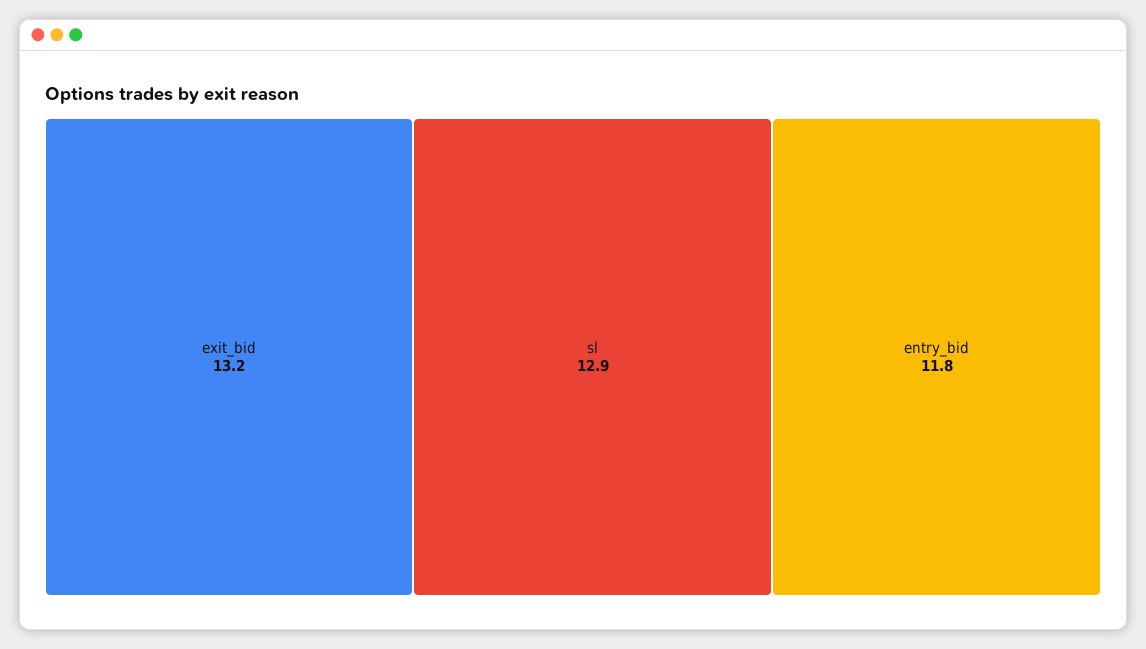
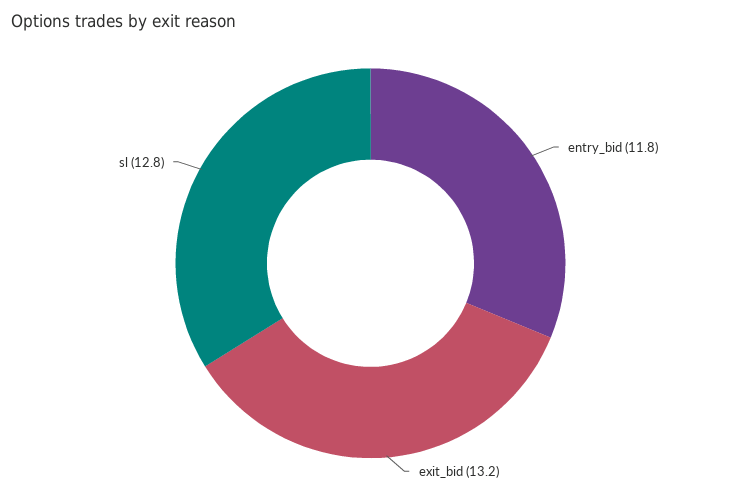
  {
    "exit_bid": 13.2,
-   "sl": 12.9,
+   "sl": 12.8,
    "entry_bid": 11.8
  }

